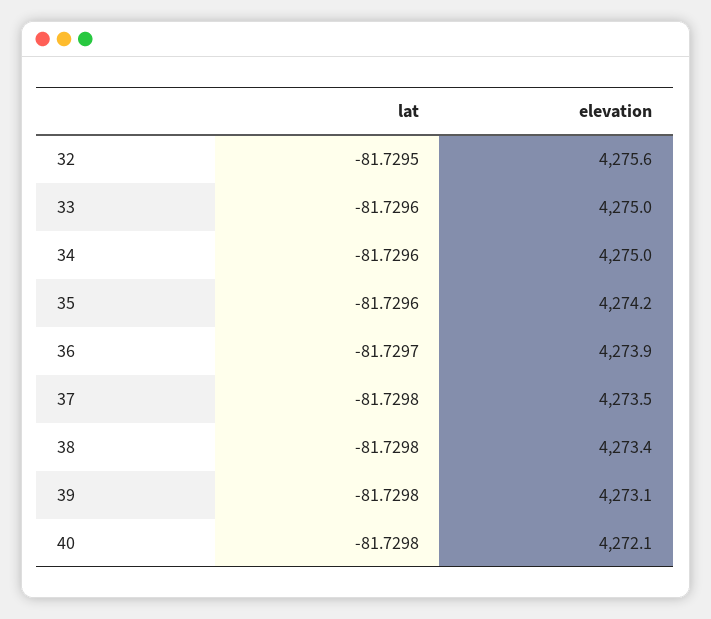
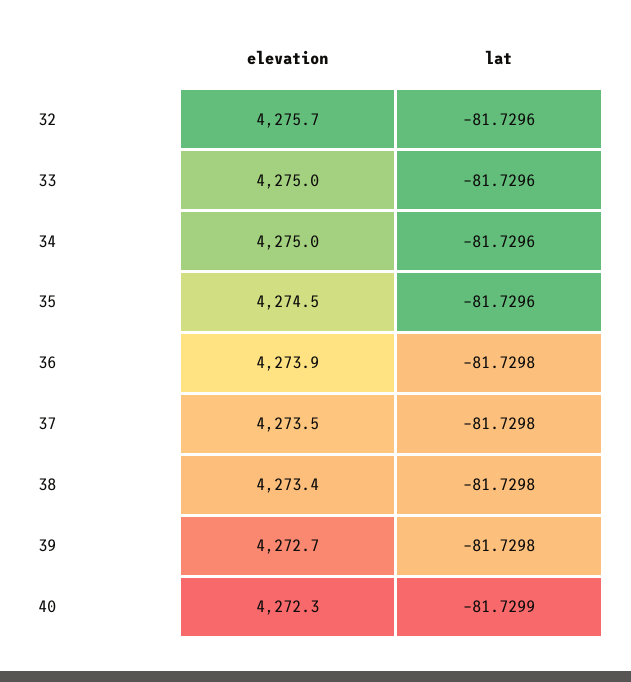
  {
    "lat": {
-     "32": -81.7295,
+     "32": -81.7296,
      "33": -81.7296,
      "34": -81.7296,
      "35": -81.7296,
-     "36": -81.7297,
+     "36": -81.7298,
      "37": -81.7298,
      "38": -81.7298,
      "39": -81.7298,
-     "40": -81.7298
+     "40": -81.7299
    },
    "elevation": {
-     "32": 4275.6,
+     "32": 4275.7,
      "33": 4275,
      "34": 4275,
-     "35": 4274.2,
+     "35": 4274.5,
      "36": 4273.9,
      "37": 4273.5,
      "38": 4273.4,
-     "39": 4273.1,
+     "39": 4272.7,
-     "40": 4272.1
+     "40": 4272.3
    }
  }

